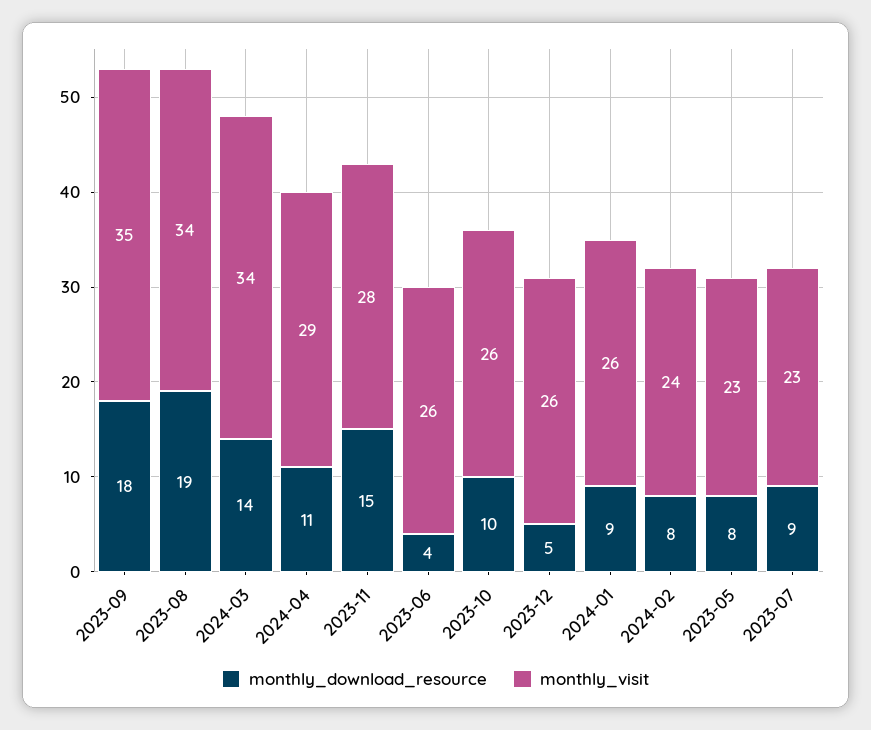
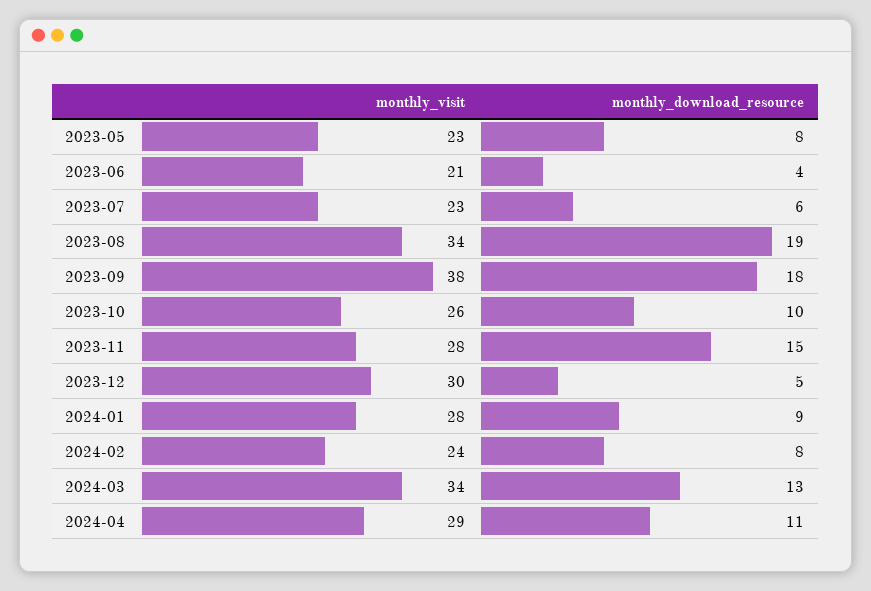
  {
    "monthly_download_resource": {
      "2023-09": 18,
      "2023-08": 19,
-     "2024-03": 14,
+     "2024-03": 13,
      "2024-04": 11,
      "2023-11": 15,
      "2023-06": 4,
      "2023-10": 10,
      "2023-12": 5,
      "2024-01": 9,
      "2024-02": 8,
      "2023-05": 8,
-     "2023-07": 9
+     "2023-07": 6
    },
    "monthly_visit": {
-     "2023-09": 35,
+     "2023-09": 38,
      "2023-08": 34,
      "2024-03": 34,
      "2024-04": 29,
      "2023-11": 28,
-     "2023-06": 26,
+     "2023-06": 21,
      "2023-10": 26,
-     "2023-12": 26,
+     "2023-12": 30,
-     "2024-01": 26,
+     "2024-01": 28,
      "2024-02": 24,
      "2023-05": 23,
      "2023-07": 23
    }
  }

